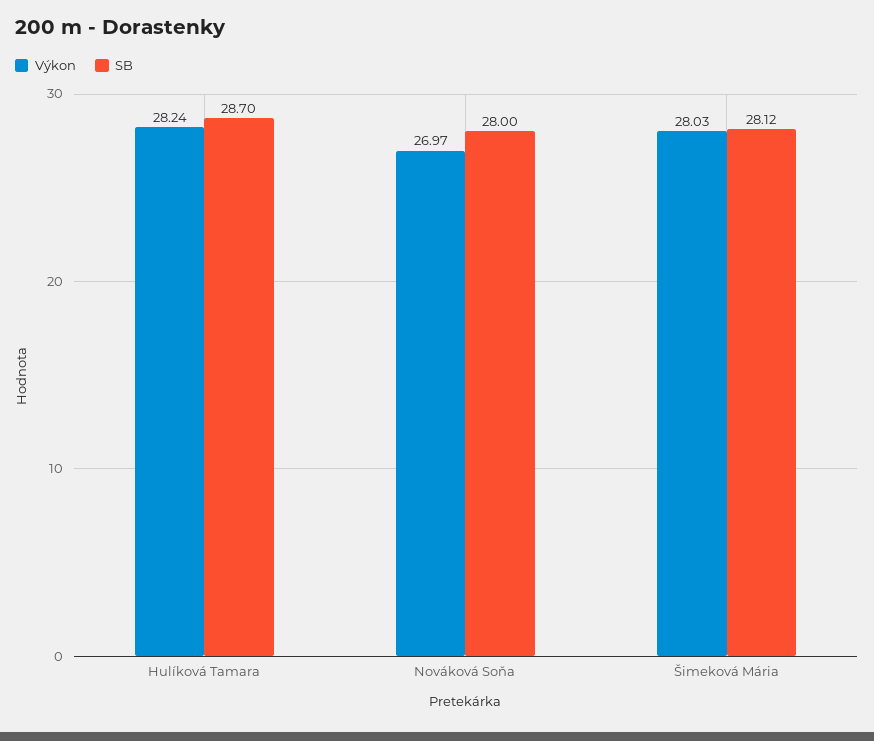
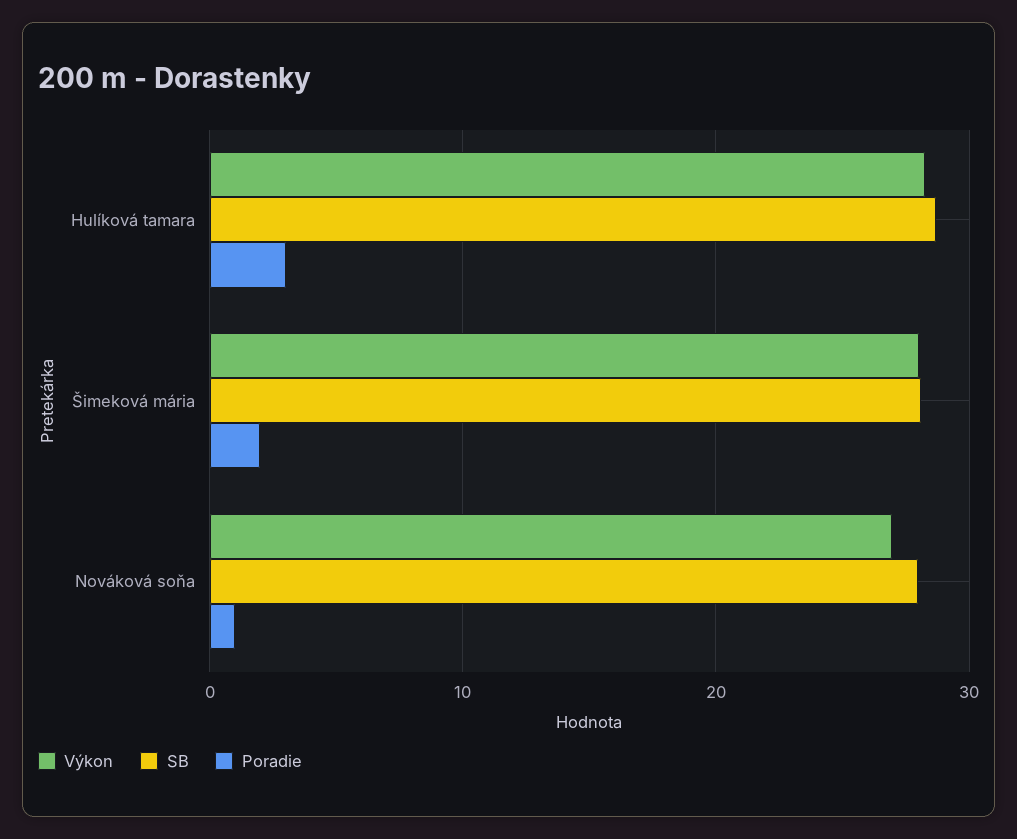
  {
    "Výkon": {
      "Hulíková Tamara": 28.24,
      "Nováková Soňa": 26.97,
      "Šimeková Mária": 28.03
    },
    "SB": {
      "Hulíková Tamara": 28.7,
      "Nováková Soňa": 28,
      "Šimeková Mária": 28.12
-   }
+   },
+   "Poradie": {
+     "Hulíková Tamara": 3,
+     "Šimeková Mária": 2,
+     "Nováková Soňa": 1
+   }
  }

